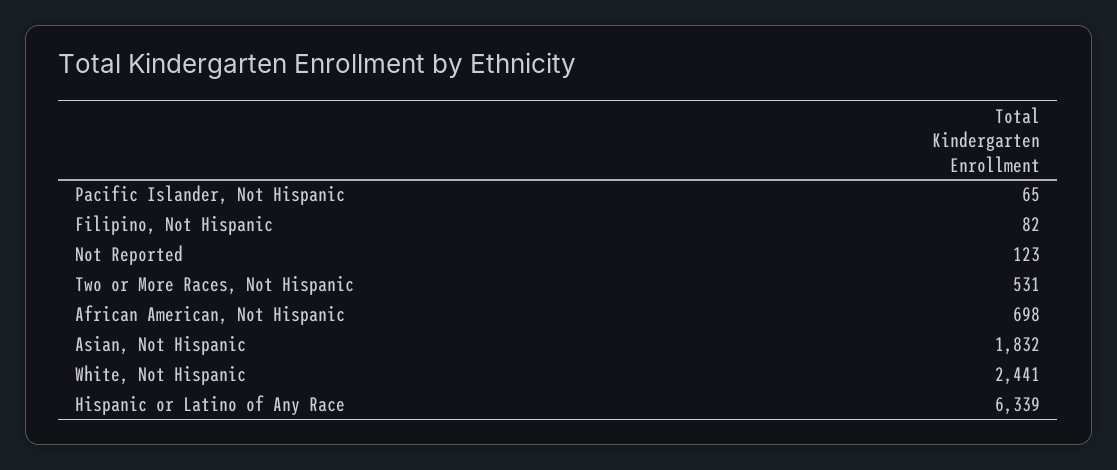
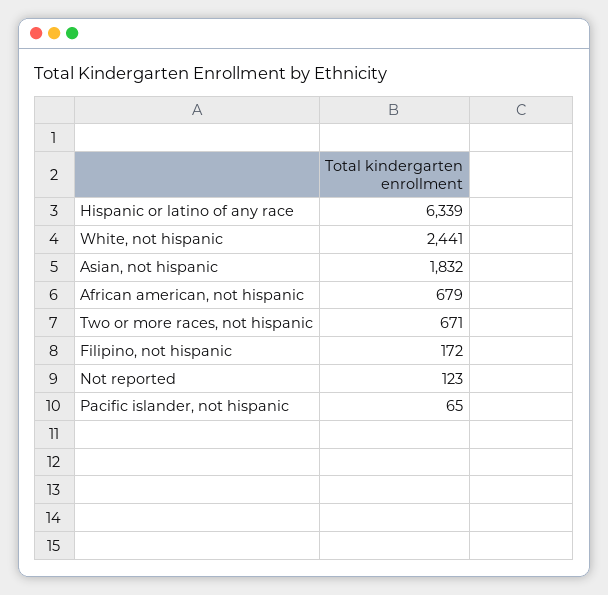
  {
    "Pacific Islander, Not Hispanic": 65,
-   "Filipino, Not Hispanic": 82,
+   "Filipino, Not Hispanic": 172,
    "Not Reported": 123,
-   "Two or More Races, Not Hispanic": 531,
+   "Two or More Races, Not Hispanic": 671,
-   "African American, Not Hispanic": 698,
+   "African American, Not Hispanic": 679,
    "Asian, Not Hispanic": 1832,
    "White, Not Hispanic": 2441,
    "Hispanic or Latino of Any Race": 6339
  }

